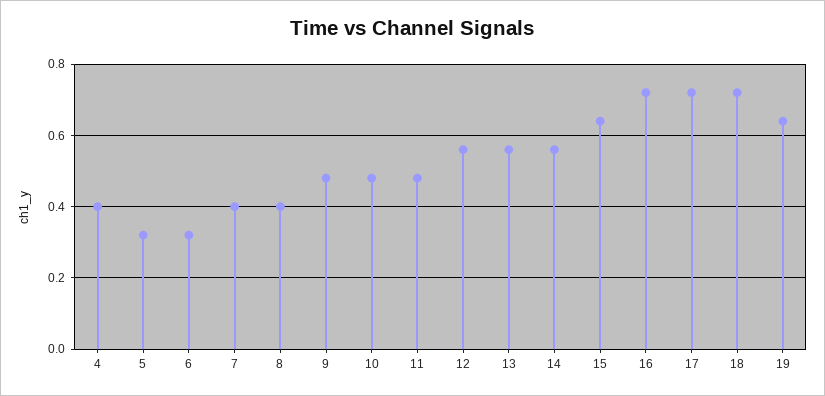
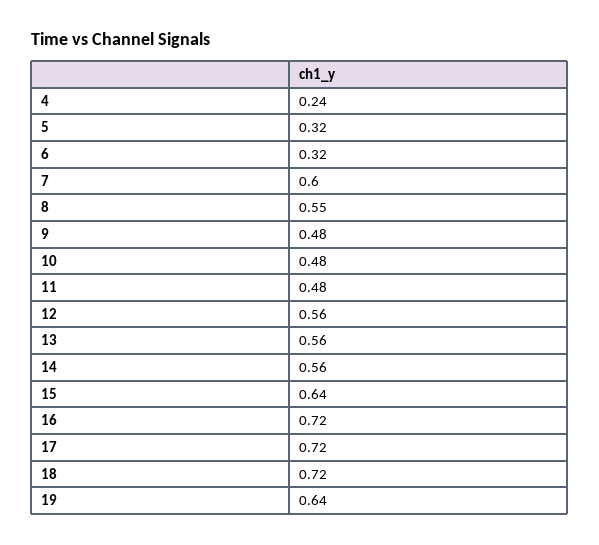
  {
-   "4": 0.4,
+   "4": 0.24,
    "5": 0.32,
    "6": 0.32,
-   "7": 0.4,
+   "7": 0.6,
-   "8": 0.4,
+   "8": 0.55,
    "9": 0.48,
    "10": 0.48,
    "11": 0.48,
    "12": 0.56,
    "13": 0.56,
    "14": 0.56,
    "15": 0.64,
    "16": 0.72,
    "17": 0.72,
    "18": 0.72,
    "19": 0.64
  }

